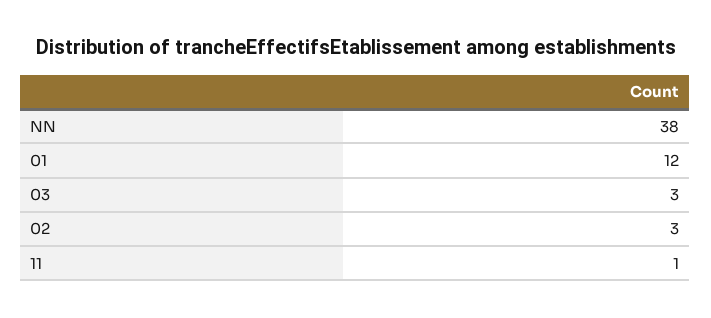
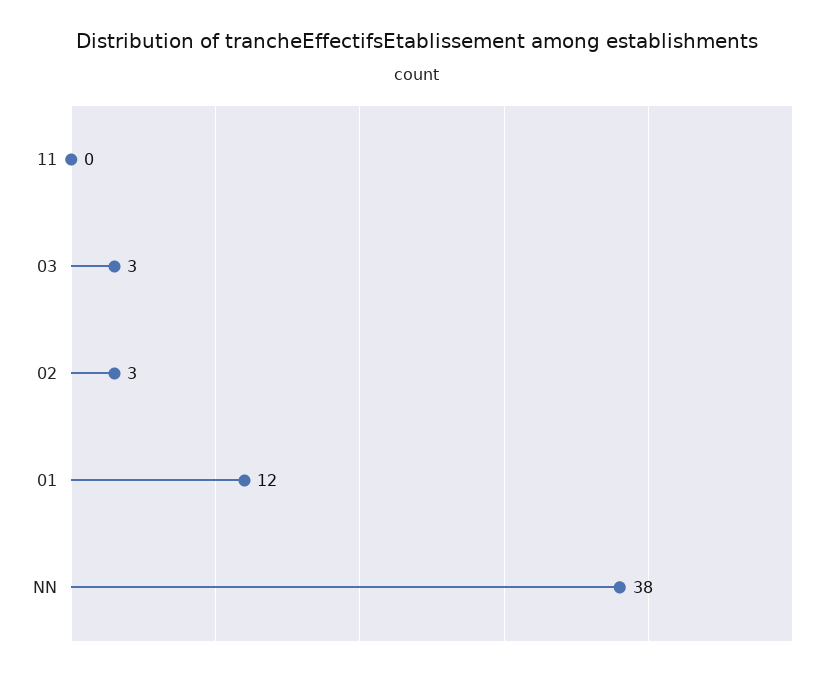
  {
    "NN": 38,
    "01": 12,
    "03": 3,
    "02": 3,
-   "11": 1
+   "11": 0
  }

